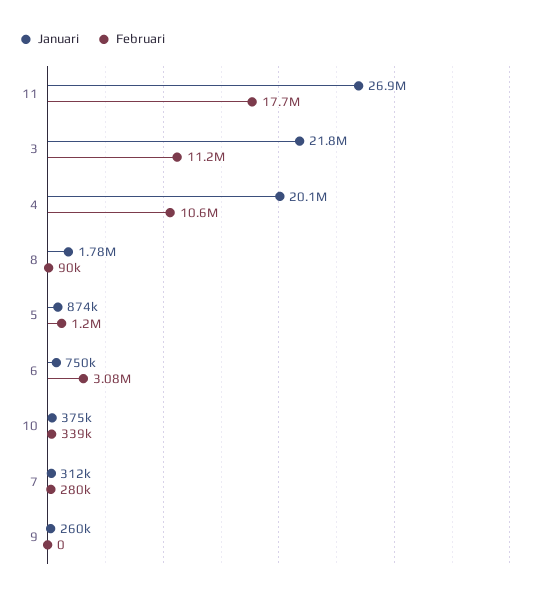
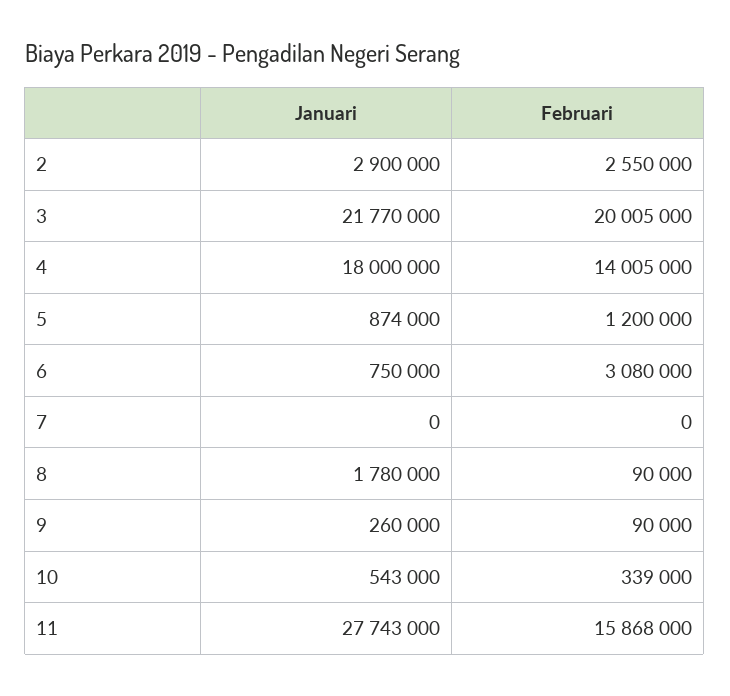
  {
    "Januari": {
-     "11": 26900000,
+     "11": 27743000,
      "3": 21770000,
-     "4": 20100000,
+     "4": 18000000,
      "8": 1780000,
      "5": 874000,
      "6": 750000,
-     "10": 375000,
+     "10": 543000,
-     "7": 312000,
+     "7": 0,
-     "9": 260000
+     "9": 260000,
+     "2": 2900000
    },
    "Februari": {
-     "11": 17700000,
+     "11": 15868000,
-     "3": 11200000,
+     "3": 20005000,
-     "4": 10600000,
+     "4": 14005000,
      "8": 90000,
      "5": 1200000,
      "6": 3080000,
      "10": 339000,
-     "7": 280000,
+     "7": 0,
-     "9": 0
+     "9": 90000,
+     "2": 2550000
    }
  }

